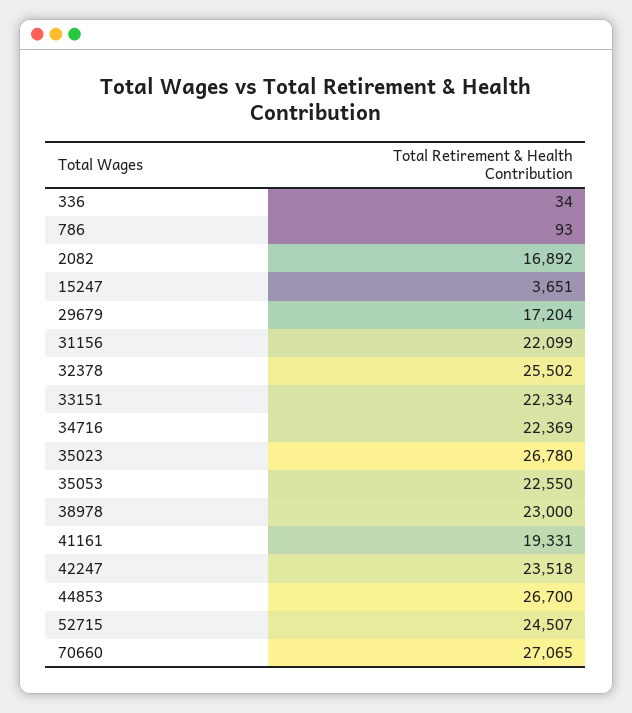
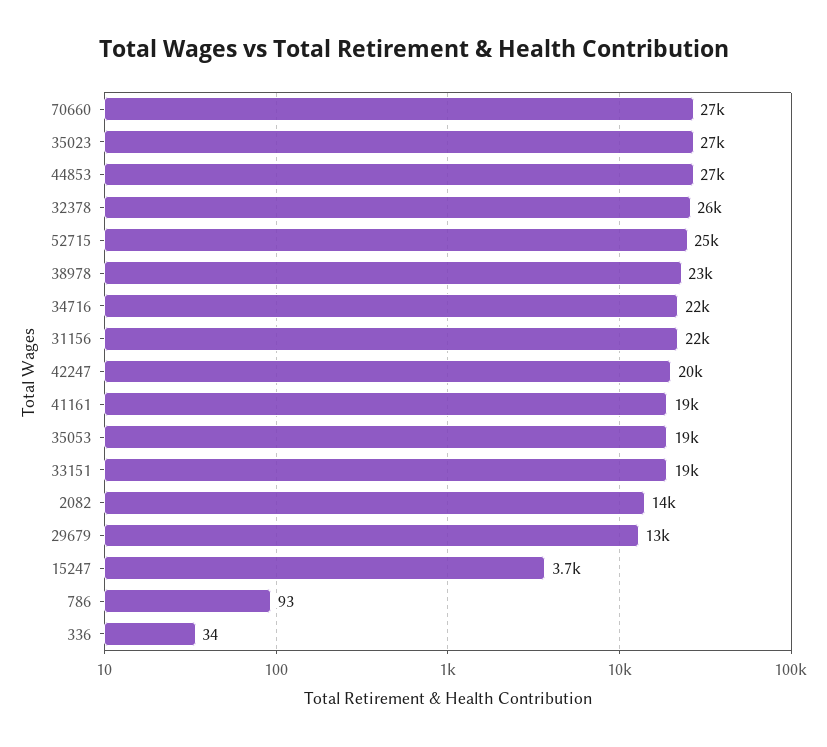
  {
    "336": 34,
    "786": 93,
-   "2082": 16892,
+   "2082": 14000,
    "15247": 3651,
-   "29679": 17204,
+   "29679": 13000,
    "31156": 22099,
    "32378": 25502,
-   "33151": 22334,
+   "33151": 19000,
    "34716": 22369,
    "35023": 26780,
-   "35053": 22550,
+   "35053": 19000,
    "38978": 23000,
    "41161": 19331,
-   "42247": 23518,
+   "42247": 20000,
    "44853": 26700,
    "52715": 24507,
    "70660": 27065
  }

